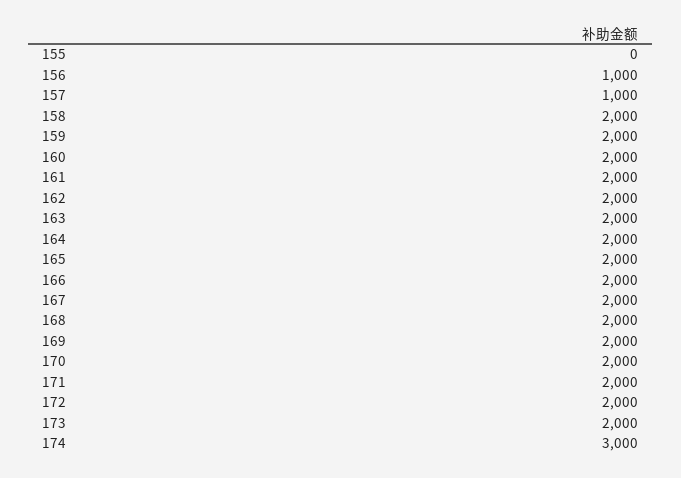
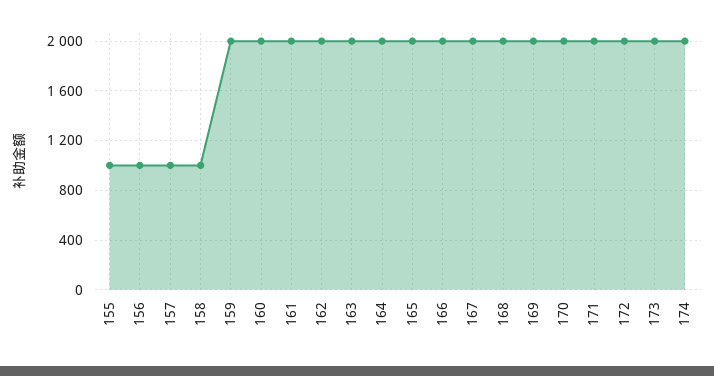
  {
-   "155": 0,
+   "155": 1000,
    "156": 1000,
    "157": 1000,
-   "158": 2000,
+   "158": 1000,
    "159": 2000,
    "160": 2000,
    "161": 2000,
    "162": 2000,
    "163": 2000,
    "164": 2000,
    "165": 2000,
    "166": 2000,
    "167": 2000,
    "168": 2000,
    "169": 2000,
    "170": 2000,
    "171": 2000,
    "172": 2000,
    "173": 2000,
-   "174": 3000
+   "174": 2000
  }

